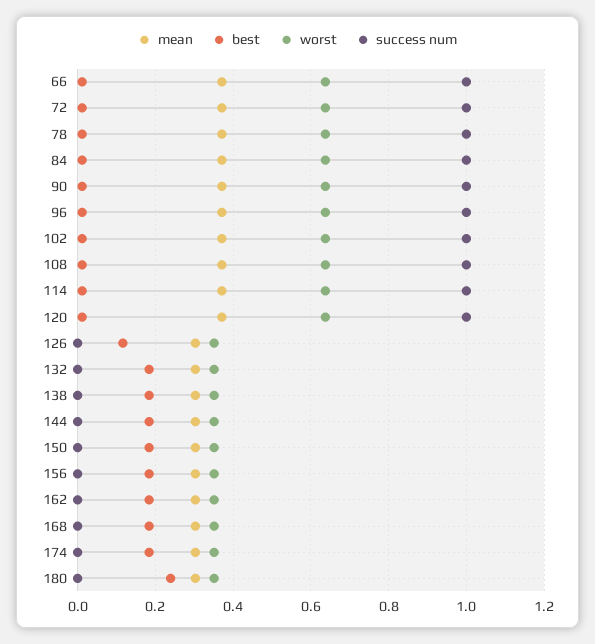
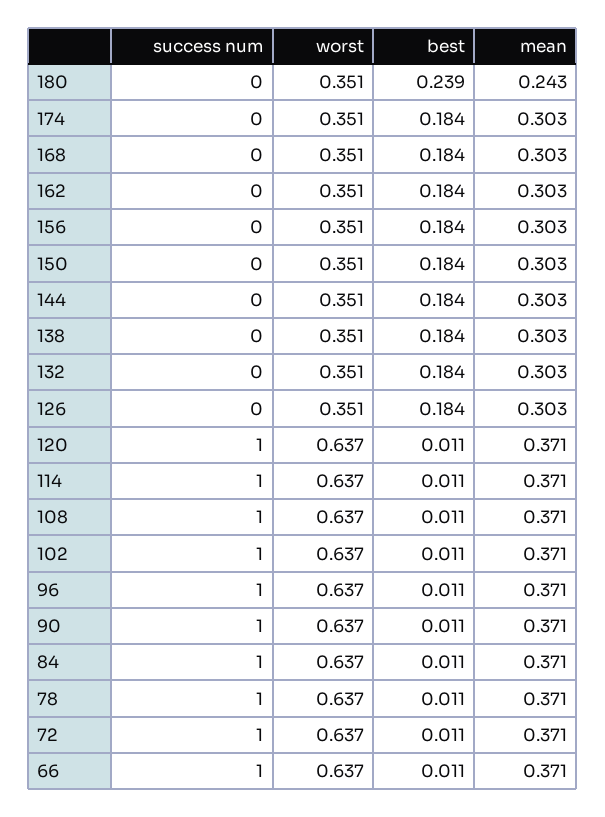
  {
    "mean": {
      "66": 0.371,
      "72": 0.371,
      "78": 0.371,
      "84": 0.371,
      "90": 0.371,
      "96": 0.371,
      "102": 0.371,
      "108": 0.371,
      "114": 0.371,
      "120": 0.371,
      "126": 0.303,
      "132": 0.303,
      "138": 0.303,
      "144": 0.303,
      "150": 0.303,
      "156": 0.303,
      "162": 0.303,
      "168": 0.303,
      "174": 0.303,
-     "180": 0.3
+     "180": 0.243
    },
    "best": {
      "66": 0.011,
      "72": 0.011,
      "78": 0.011,
      "84": 0.011,
      "90": 0.011,
      "96": 0.011,
      "102": 0.011,
      "108": 0.011,
      "114": 0.011,
      "120": 0.011,
-     "126": 0.12,
+     "126": 0.184,
      "132": 0.184,
      "138": 0.184,
      "144": 0.184,
      "150": 0.184,
      "156": 0.184,
      "162": 0.184,
      "168": 0.184,
      "174": 0.184,
      "180": 0.239
    },
    "worst": {
      "66": 0.637,
      "72": 0.637,
      "78": 0.637,
      "84": 0.637,
      "90": 0.637,
      "96": 0.637,
      "102": 0.637,
      "108": 0.637,
      "114": 0.637,
      "120": 0.637,
      "126": 0.351,
      "132": 0.351,
      "138": 0.351,
      "144": 0.351,
      "150": 0.351,
      "156": 0.351,
      "162": 0.351,
      "168": 0.351,
      "174": 0.351,
      "180": 0.351
    },
    "success num": {
      "66": 1,
      "72": 1,
      "78": 1,
      "84": 1,
      "90": 1,
      "96": 1,
      "102": 1,
      "108": 1,
      "114": 1,
      "120": 1,
      "126": 0,
      "132": 0,
      "138": 0,
      "144": 0,
      "150": 0,
      "156": 0,
      "162": 0,
      "168": 0,
      "174": 0,
      "180": 0
    }
  }

